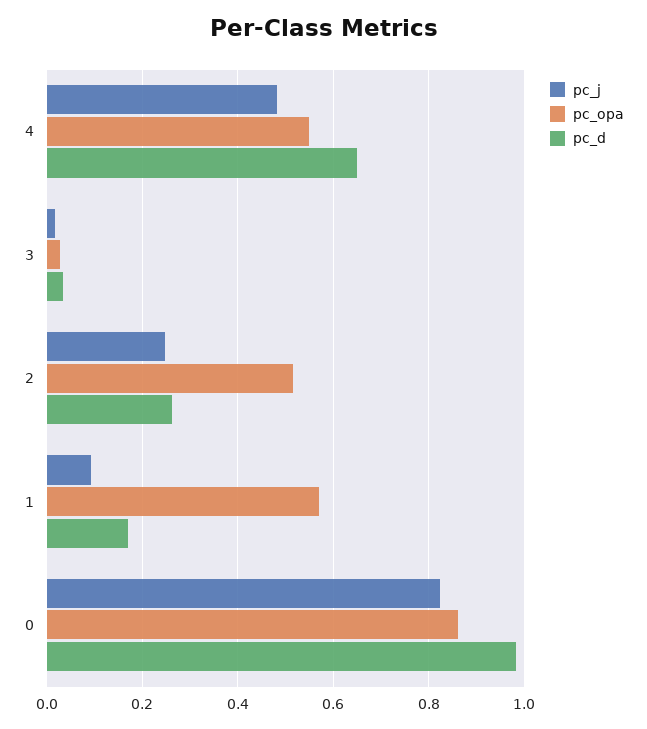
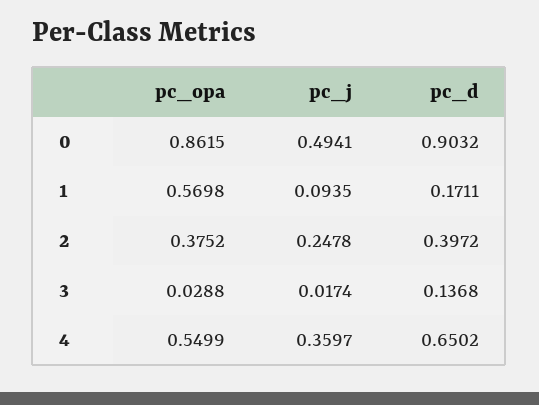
  {
    "pc_j": {
-     "4": 0.48,
+     "4": 0.3597,
      "3": 0.0174,
      "2": 0.2478,
      "1": 0.0935,
-     "0": 0.82
+     "0": 0.4941
    },
    "pc_opa": {
      "4": 0.5499,
      "3": 0.0288,
-     "2": 0.52,
+     "2": 0.3752,
      "1": 0.5698,
      "0": 0.8615
    },
    "pc_d": {
      "4": 0.6502,
-     "3": 0.04,
+     "3": 0.1368,
-     "2": 0.26,
+     "2": 0.3972,
      "1": 0.1711,
-     "0": 0.98
+     "0": 0.9032
    }
  }

